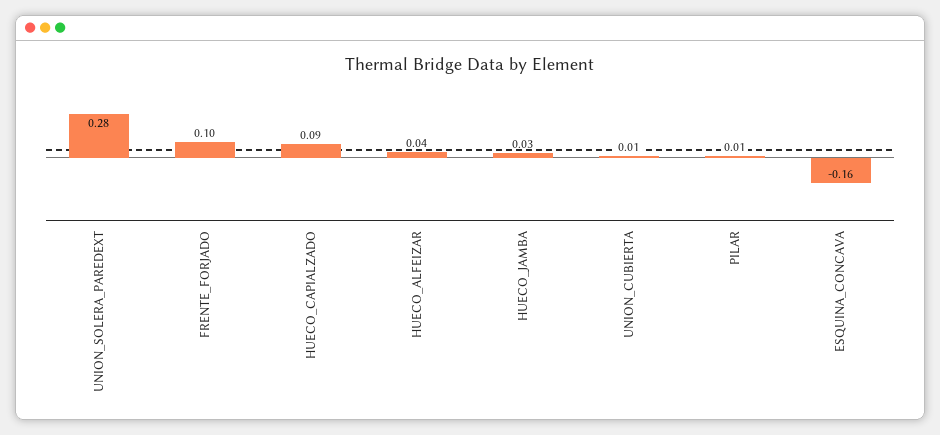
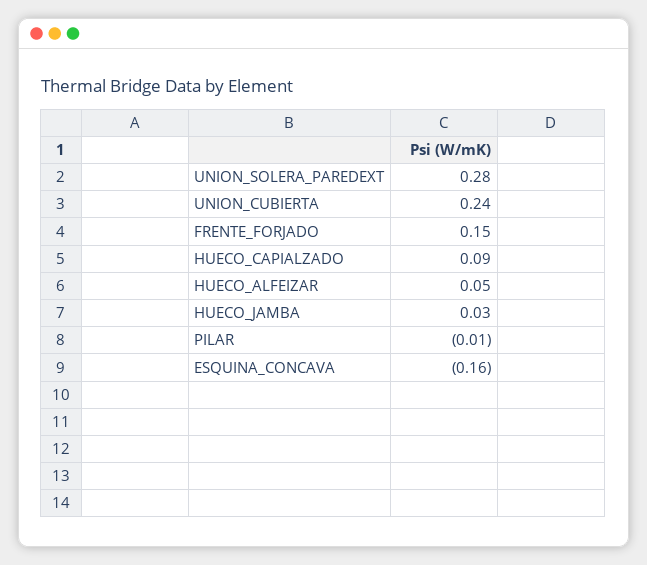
  {
    "UNION_SOLERA_PAREDEXT": 0.28,
-   "FRENTE_FORJADO": 0.1,
+   "FRENTE_FORJADO": 0.15,
    "HUECO_CAPIALZADO": 0.09,
-   "HUECO_ALFEIZAR": 0.04,
+   "HUECO_ALFEIZAR": 0.05,
    "HUECO_JAMBA": 0.03,
-   "UNION_CUBIERTA": 0.01,
+   "UNION_CUBIERTA": 0.24,
-   "PILAR": 0.01,
+   "PILAR": -0.01,
    "ESQUINA_CONCAVA": -0.16
  }

